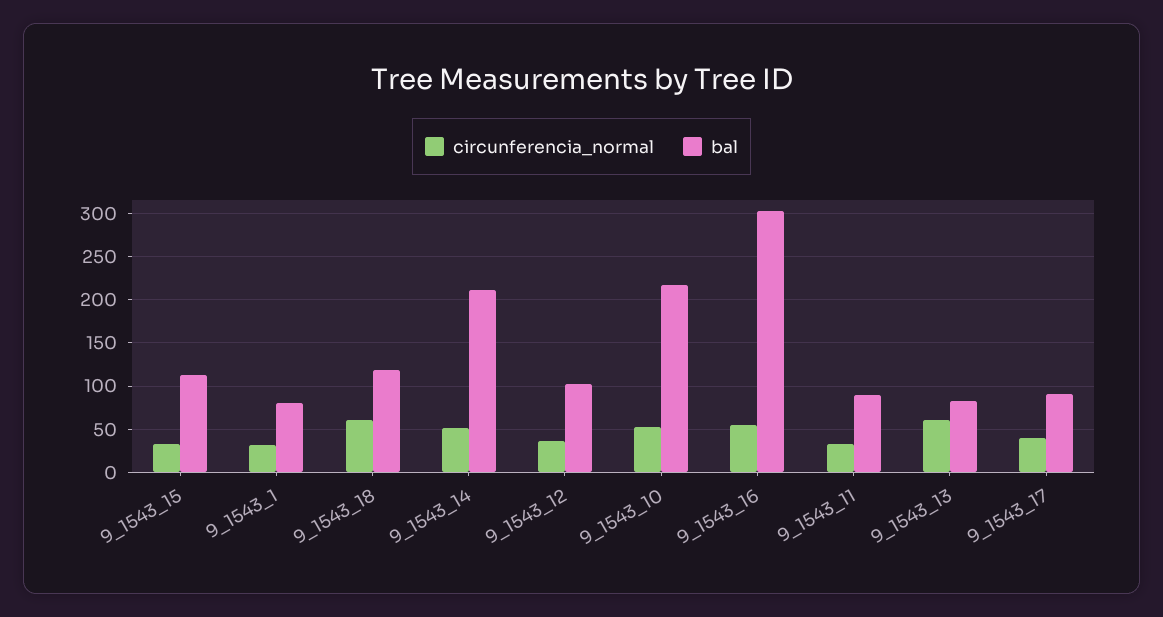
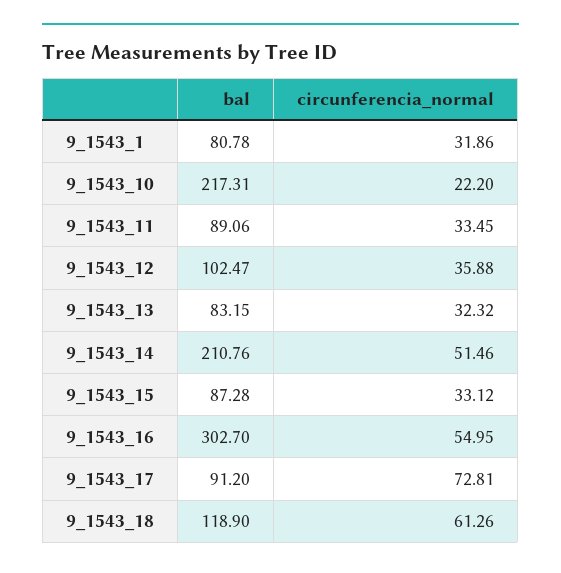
  {
    "circunferencia_normal": {
      "9_1543_15": 33.12,
      "9_1543_1": 31.86,
      "9_1543_18": 61.26,
      "9_1543_14": 51.46,
      "9_1543_12": 35.88,
-     "9_1543_10": 50,
+     "9_1543_10": 22.2,
      "9_1543_16": 54.95,
      "9_1543_11": 33.45,
-     "9_1543_13": 60,
+     "9_1543_13": 32.32,
-     "9_1543_17": 40
+     "9_1543_17": 72.81
    },
    "bal": {
-     "9_1543_15": 110,
+     "9_1543_15": 87.28,
      "9_1543_1": 80.78,
      "9_1543_18": 118.9,
      "9_1543_14": 210.76,
      "9_1543_12": 102.47,
      "9_1543_10": 217.31,
      "9_1543_16": 302.7,
      "9_1543_11": 89.06,
      "9_1543_13": 83.15,
      "9_1543_17": 91.2
    }
  }

